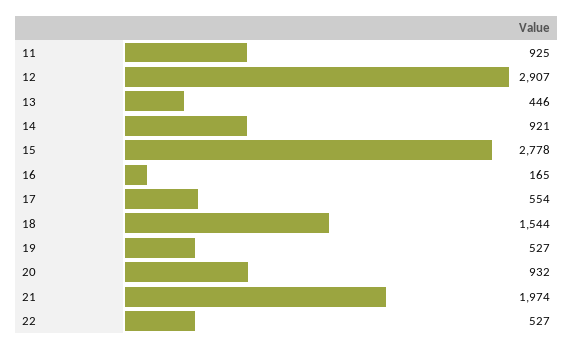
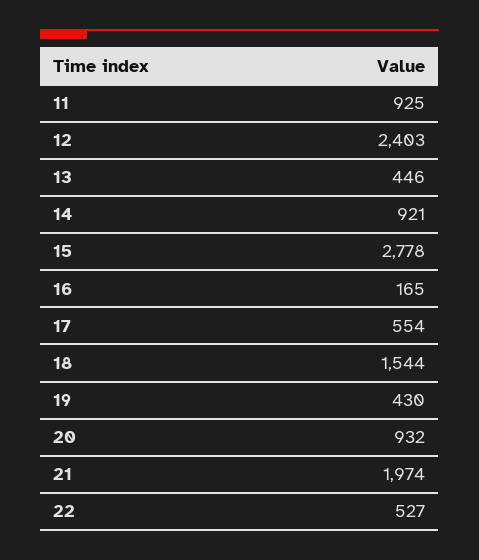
  {
    "11": 925,
-   "12": 2907,
+   "12": 2403,
    "13": 446,
    "14": 921,
    "15": 2778,
    "16": 165,
    "17": 554,
    "18": 1544,
-   "19": 527,
+   "19": 430,
    "20": 932,
    "21": 1974,
    "22": 527
  }

